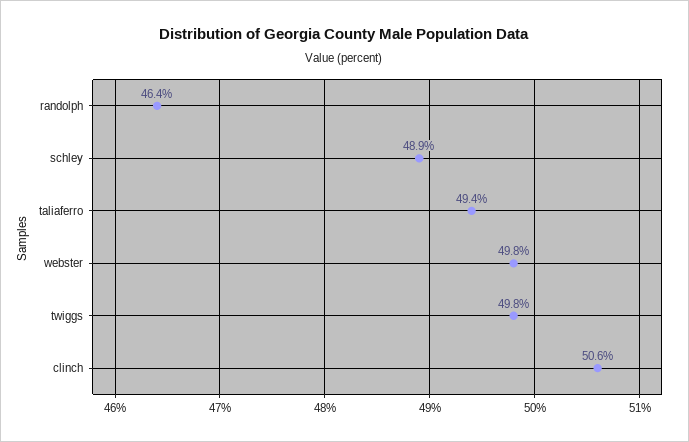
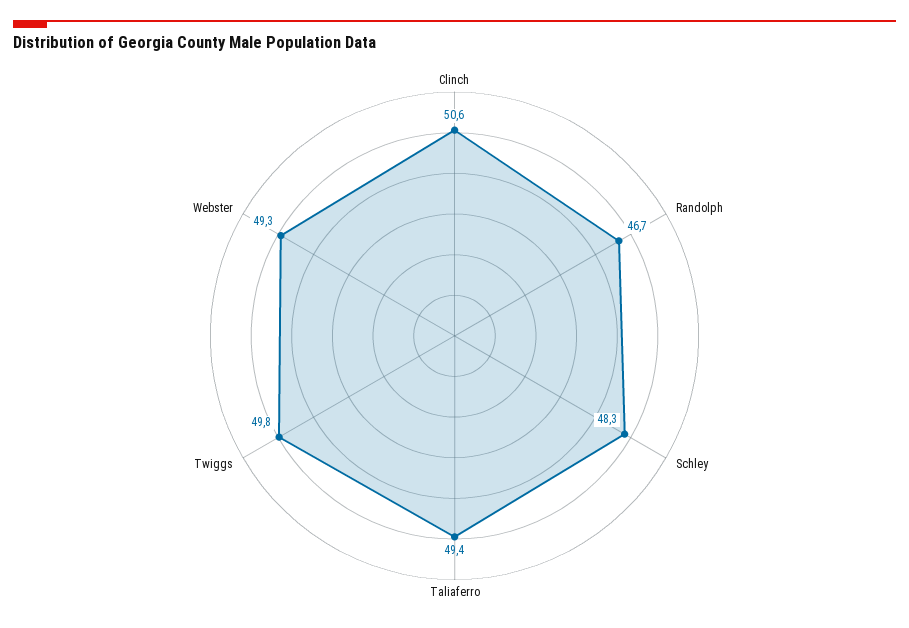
  {
-   "randolph": 46.4,
+   "randolph": 46.7,
-   "schley": 48.9,
+   "schley": 48.3,
    "taliaferro": 49.4,
-   "webster": 49.8,
+   "webster": 49.3,
    "twiggs": 49.8,
    "clinch": 50.6
  }

